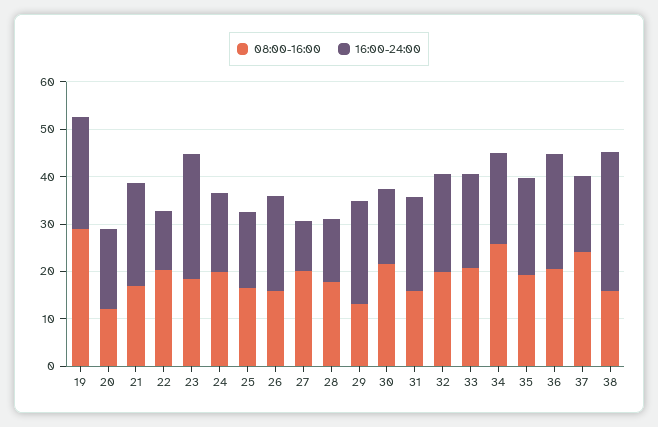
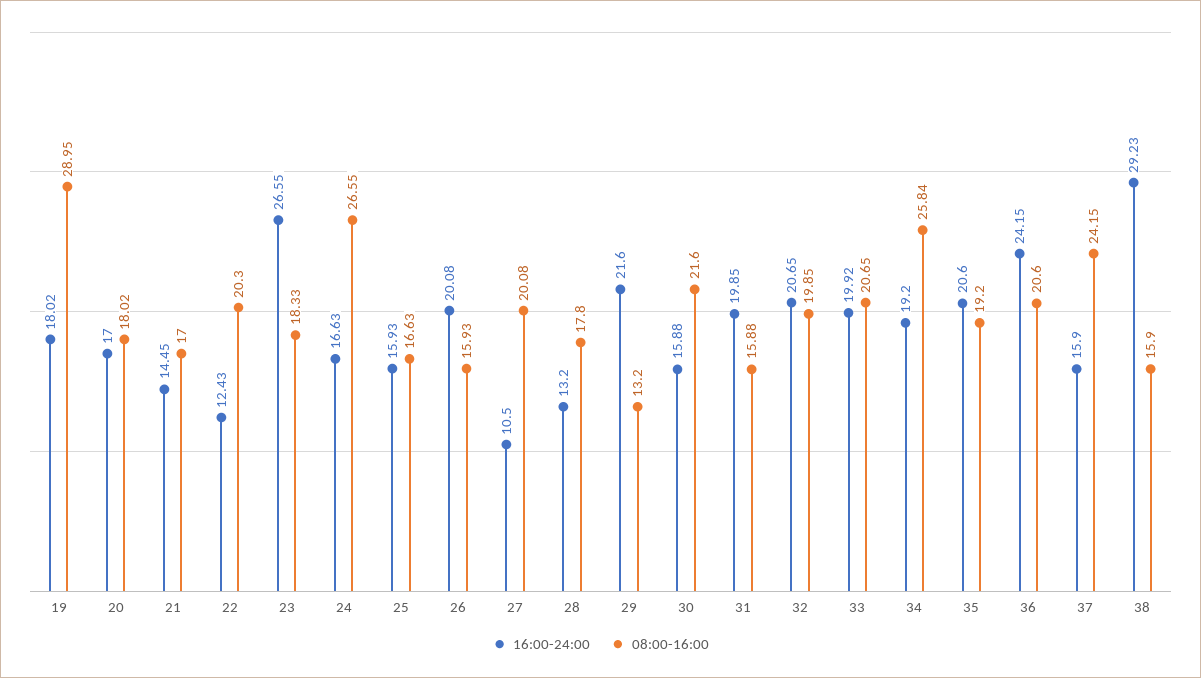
  {
    "08:00-16:00": {
      "19": 28.95,
-     "20": 12,
+     "20": 18.02,
      "21": 17,
      "22": 20.3,
      "23": 18.33,
-     "24": 20,
+     "24": 26.55,
      "25": 16.63,
      "26": 15.93,
      "27": 20.08,
      "28": 17.8,
      "29": 13.2,
      "30": 21.6,
      "31": 15.88,
      "32": 19.85,
      "33": 20.65,
      "34": 25.84,
      "35": 19.2,
      "36": 20.6,
      "37": 24.15,
      "38": 15.9
    },
    "16:00-24:00": {
-     "19": 24,
+     "19": 18.02,
      "20": 17,
-     "21": 22,
+     "21": 14.45,
      "22": 12.43,
      "23": 26.55,
      "24": 16.63,
      "25": 15.93,
      "26": 20.08,
      "27": 10.5,
      "28": 13.2,
      "29": 21.6,
      "30": 15.88,
      "31": 19.85,
      "32": 20.65,
      "33": 19.92,
      "34": 19.2,
      "35": 20.6,
      "36": 24.15,
      "37": 15.9,
      "38": 29.23
    }
  }

